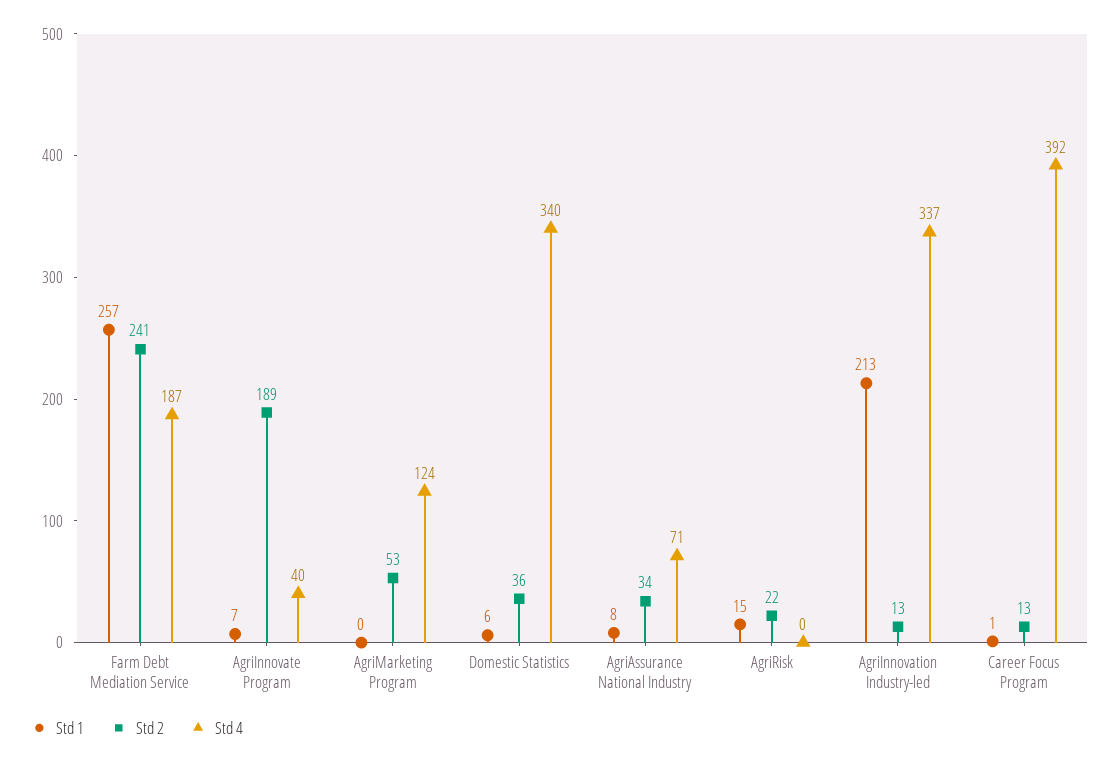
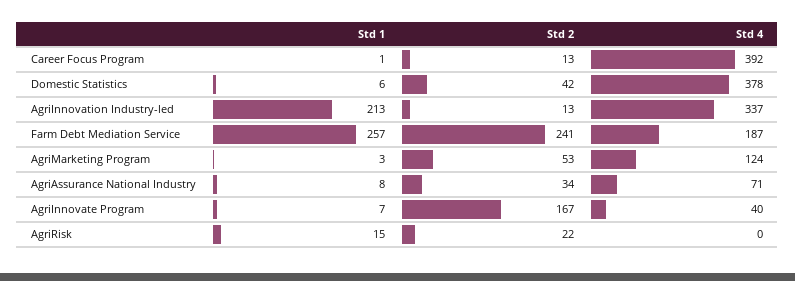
  {
    "Std 1": {
      "Farm Debt Mediation Service": 257,
      "AgriInnovate Program": 7,
-     "AgriMarketing Program": 0,
+     "AgriMarketing Program": 3,
      "Domestic Statistics": 6,
      "AgriAssurance National Industry": 8,
      "AgriRisk": 15,
      "AgriInnovation Industry-led": 213,
      "Career Focus Program": 1
    },
    "Std 2": {
      "Farm Debt Mediation Service": 241,
-     "AgriInnovate Program": 189,
+     "AgriInnovate Program": 167,
      "AgriMarketing Program": 53,
-     "Domestic Statistics": 36,
+     "Domestic Statistics": 42,
      "AgriAssurance National Industry": 34,
      "AgriRisk": 22,
      "AgriInnovation Industry-led": 13,
      "Career Focus Program": 13
    },
    "Std 4": {
      "Farm Debt Mediation Service": 187,
      "AgriInnovate Program": 40,
      "AgriMarketing Program": 124,
-     "Domestic Statistics": 340,
+     "Domestic Statistics": 378,
      "AgriAssurance National Industry": 71,
      "AgriRisk": 0,
      "AgriInnovation Industry-led": 337,
      "Career Focus Program": 392
    }
  }

